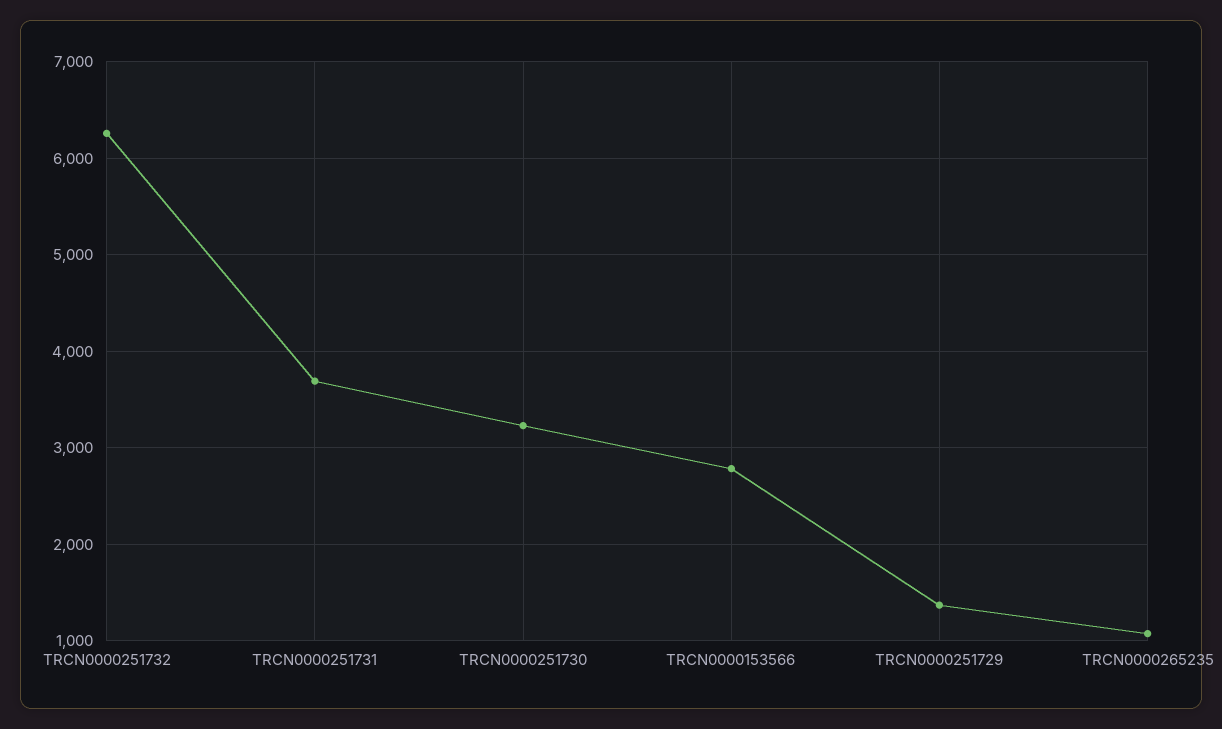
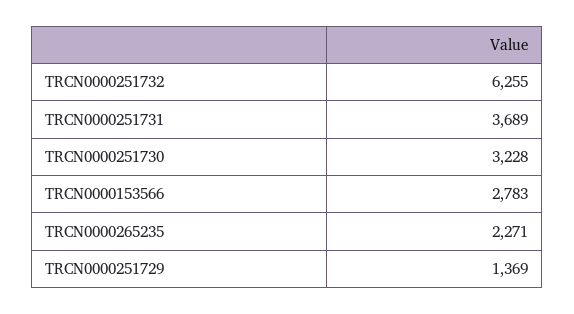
  {
    "TRCN0000251732": 6255,
    "TRCN0000251731": 3689,
    "TRCN0000251730": 3228,
    "TRCN0000153566": 2783,
    "TRCN0000251729": 1369,
-   "TRCN0000265235": 1100
+   "TRCN0000265235": 2271
  }

